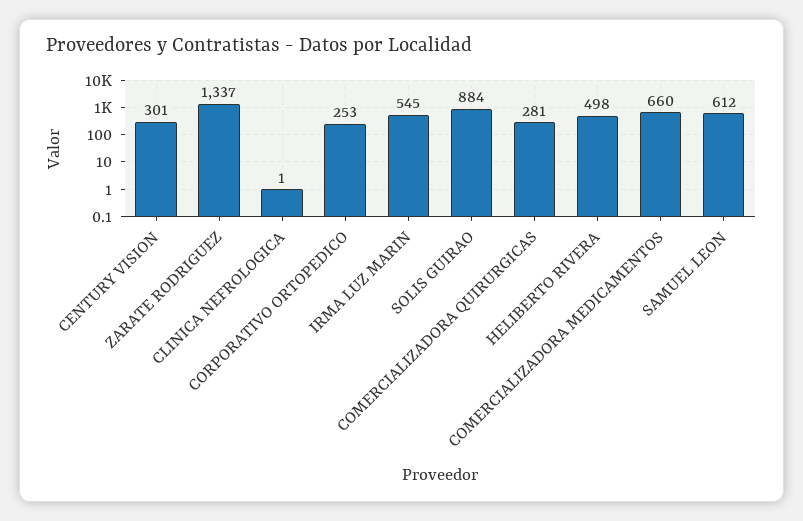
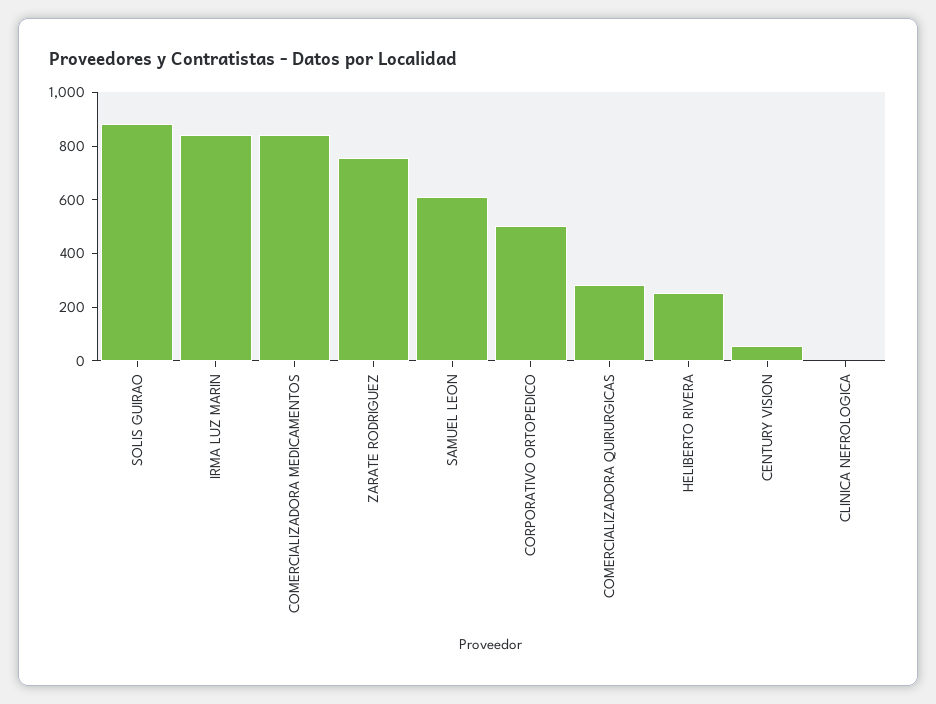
  {
-   "CENTURY VISION": 301,
+   "CENTURY VISION": 50,
-   "ZARATE RODRIGUEZ": 1337,
+   "ZARATE RODRIGUEZ": 750,
    "CLINICA NEFROLOGICA": 1,
-   "CORPORATIVO ORTOPEDICO": 253,
+   "CORPORATIVO ORTOPEDICO": 500,
-   "IRMA LUZ MARIN": 545,
+   "IRMA LUZ MARIN": 850,
    "SOLIS GUIRAO": 884,
    "COMERCIALIZADORA QUIRURGICAS": 281,
-   "HELIBERTO RIVERA": 498,
+   "HELIBERTO RIVERA": 250,
-   "COMERCIALIZADORA MEDICAMENTOS": 660,
+   "COMERCIALIZADORA MEDICAMENTOS": 850,
    "SAMUEL LEON": 612
  }

